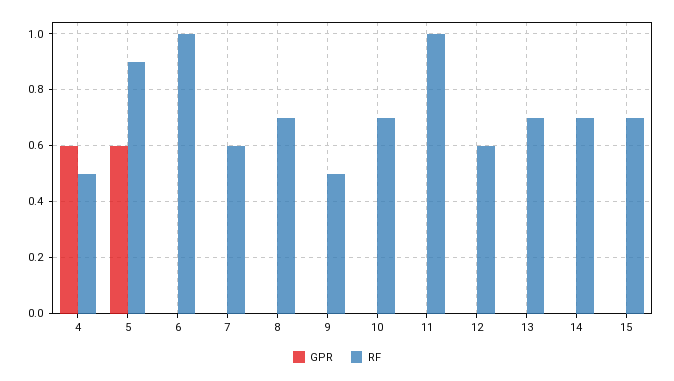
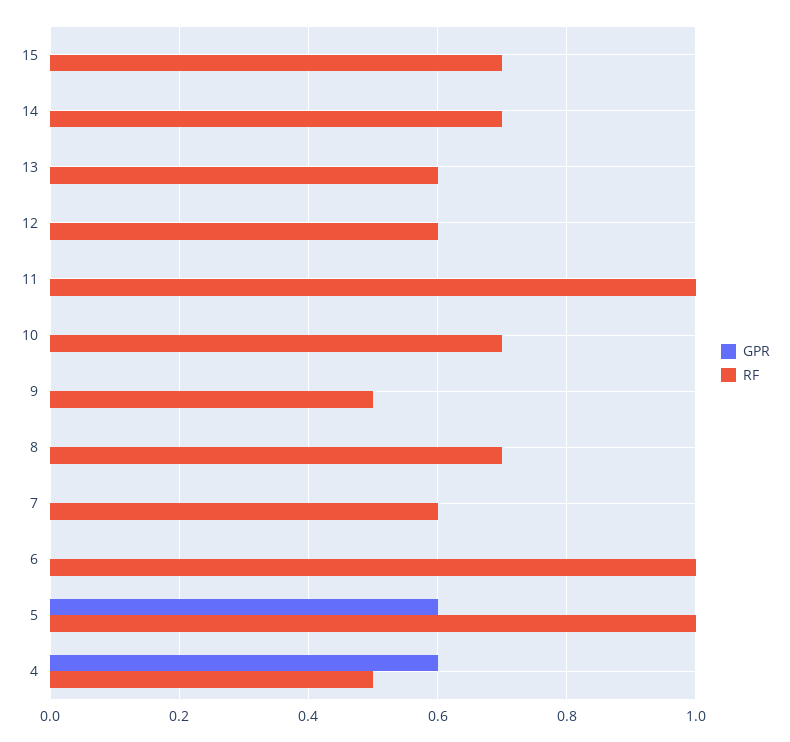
  {
    "GPR": {
      "4": 0.6,
      "5": 0.6,
      "6": 0,
      "7": 0,
      "8": 0,
      "9": 0,
      "10": 0,
      "11": 0,
      "12": 0,
      "13": 0,
      "14": 0,
      "15": 0
    },
    "RF": {
      "4": 0.5,
-     "5": 0.9,
+     "5": 1,
      "6": 1,
      "7": 0.6,
      "8": 0.7,
      "9": 0.5,
      "10": 0.7,
      "11": 1,
      "12": 0.6,
-     "13": 0.7,
+     "13": 0.6,
      "14": 0.7,
      "15": 0.7
    }
  }

